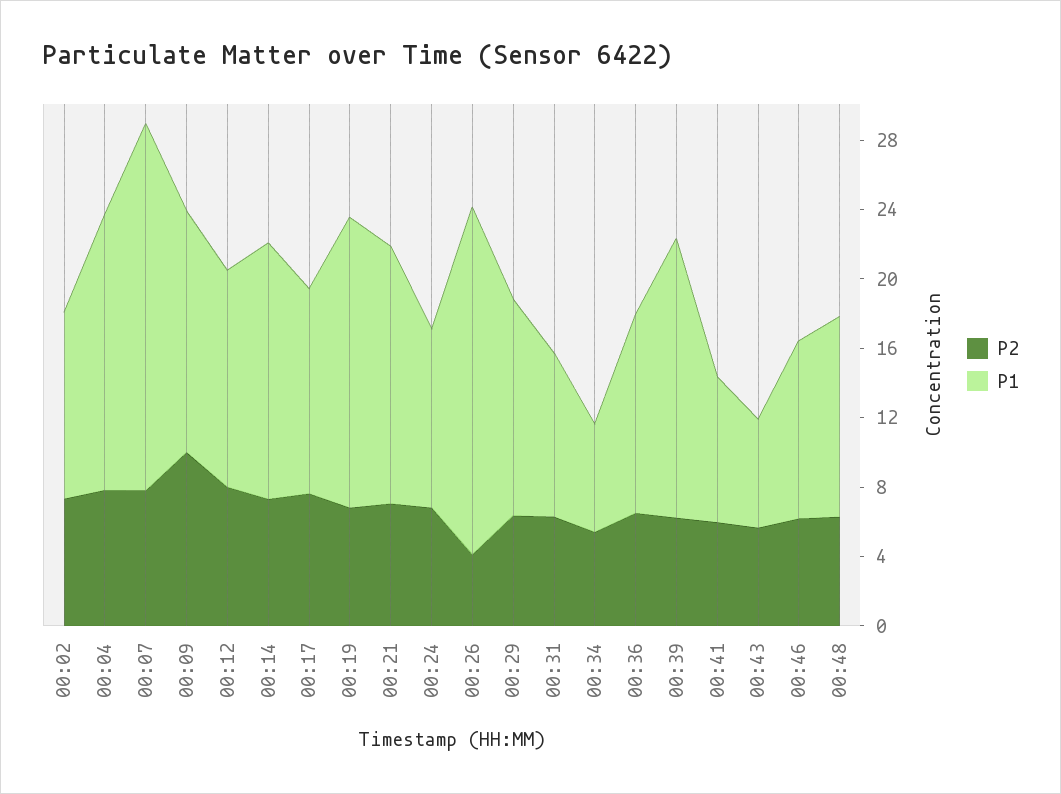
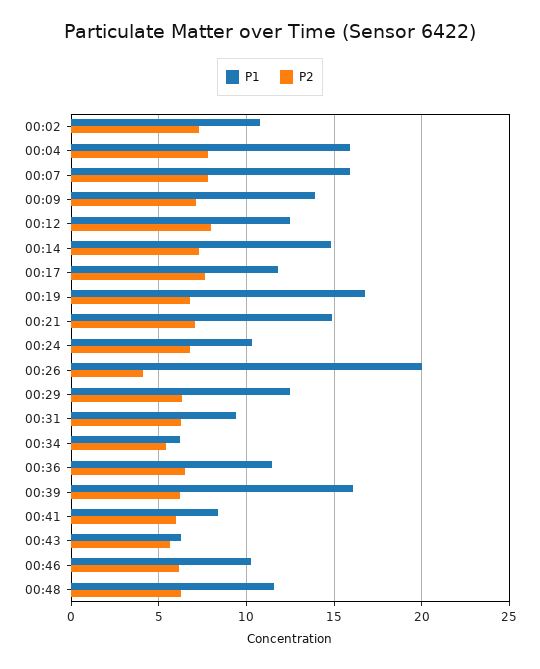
  {
    "P2": {
      "00:02": 7.5,
      "00:04": 8,
      "00:07": 8,
-     "00:09": 10,
+     "00:09": 7,
      "00:12": 8,
      "00:14": 7.5,
      "00:17": 7.5,
      "00:19": 7,
      "00:21": 7,
      "00:24": 7,
      "00:26": 4,
      "00:29": 6.5,
      "00:31": 6.5,
      "00:34": 5.5,
      "00:36": 6.5,
      "00:39": 6,
      "00:41": 6,
      "00:43": 5.5,
      "00:46": 6,
      "00:48": 6.5
    },
    "P1": {
      "00:02": 11,
      "00:04": 16,
-     "00:07": 21,
+     "00:07": 16,
      "00:09": 14,
      "00:12": 12.5,
      "00:14": 15,
      "00:17": 12,
      "00:19": 17,
      "00:21": 15,
      "00:24": 10.5,
      "00:26": 20,
      "00:29": 12.5,
      "00:31": 9.5,
      "00:34": 6,
      "00:36": 11.5,
      "00:39": 16,
      "00:41": 8.5,
      "00:43": 6.5,
      "00:46": 10.5,
      "00:48": 11.5
    }
  }

